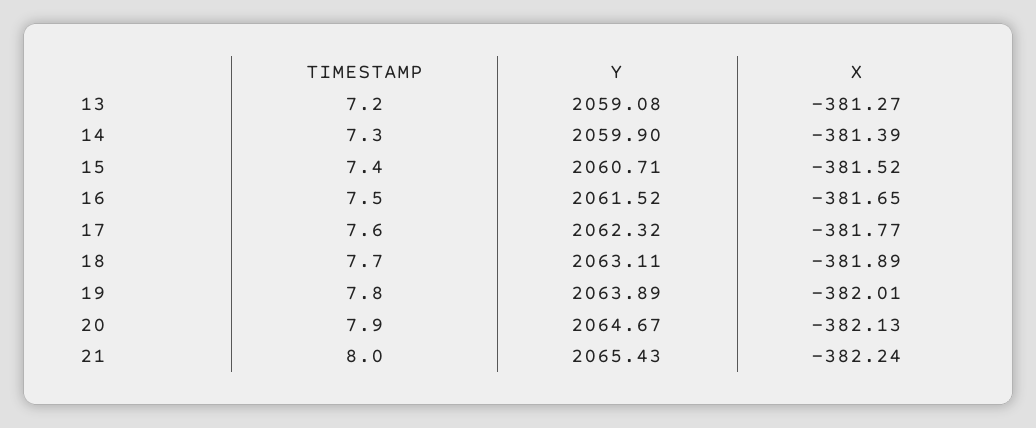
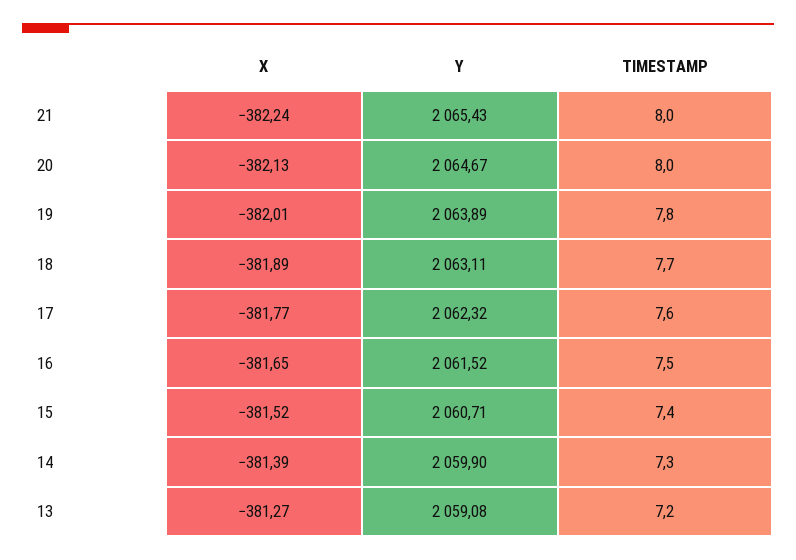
  {
    "TIMESTAMP": {
      "13": 7.2,
      "14": 7.3,
      "15": 7.4,
      "16": 7.5,
      "17": 7.6,
      "18": 7.7,
      "19": 7.8,
-     "20": 7.9,
+     "20": 8,
      "21": 8
    },
    "Y": {
      "13": 2059.08,
      "14": 2059.9,
      "15": 2060.71,
      "16": 2061.52,
      "17": 2062.32,
      "18": 2063.11,
      "19": 2063.89,
      "20": 2064.67,
      "21": 2065.43
    },
    "X": {
      "13": -381.27,
      "14": -381.39,
      "15": -381.52,
      "16": -381.65,
      "17": -381.77,
      "18": -381.89,
      "19": -382.01,
      "20": -382.13,
      "21": -382.24
    }
  }

